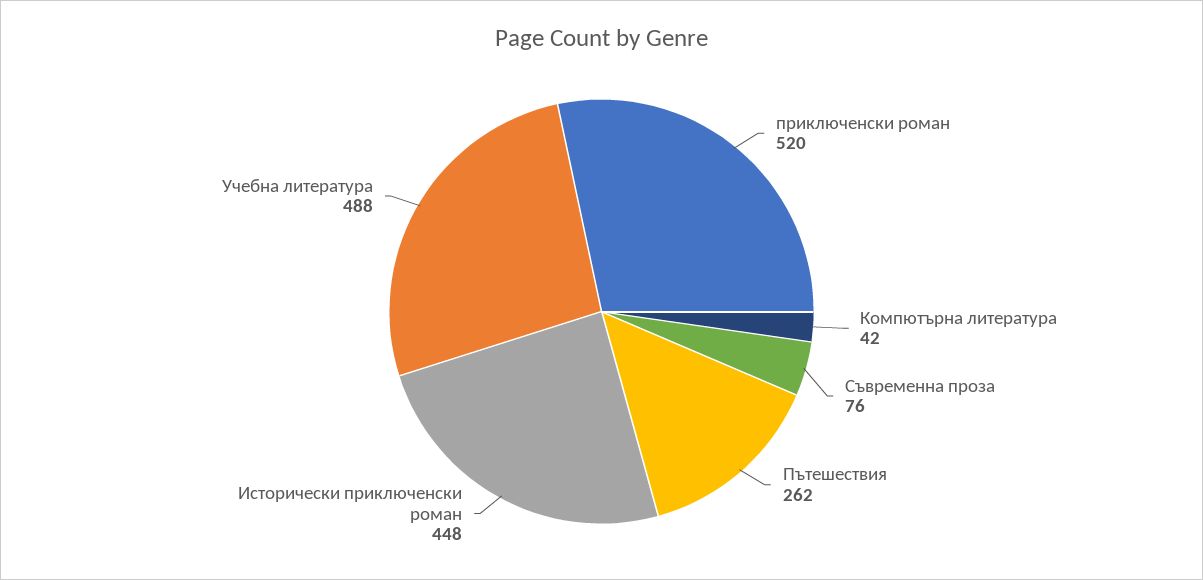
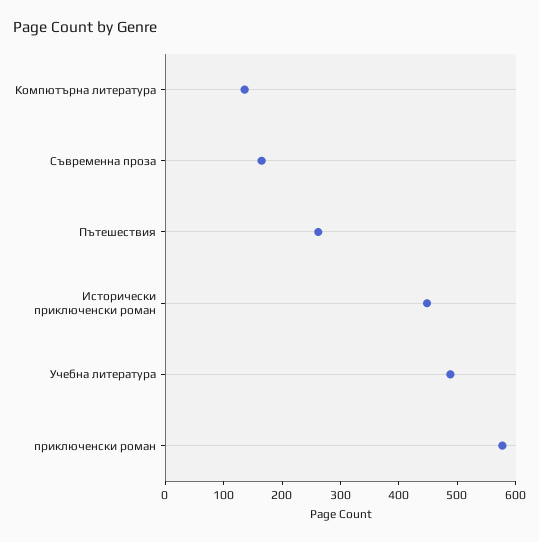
  {
-   "приключенски роман": 520,
+   "приключенски роман": 580,
-   "Компютърна литература": 42,
+   "Компютърна литература": 140,
-   "Съвременна проза": 76,
+   "Съвременна проза": 160,
    "Пътешествия": 262,
    "Исторически приключенски роман": 448,
    "Учебна литература": 488
  }

